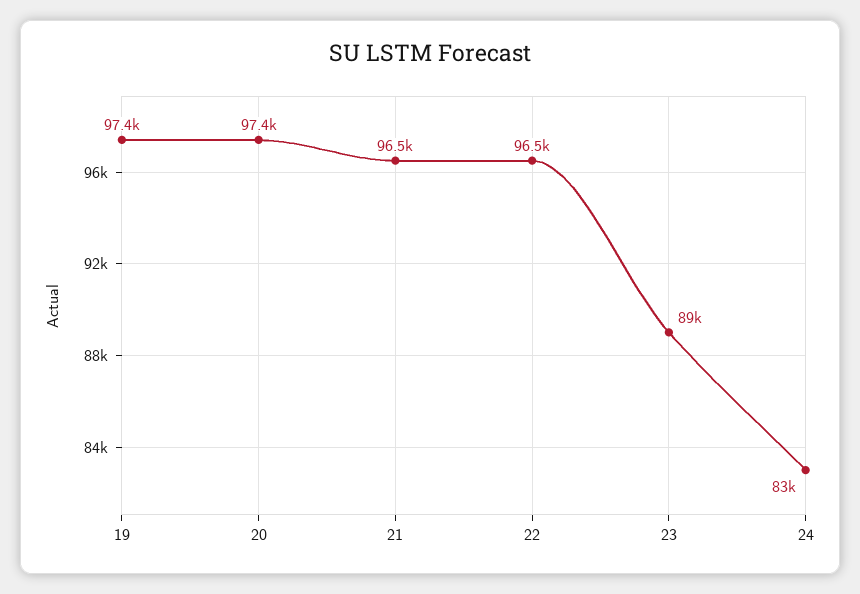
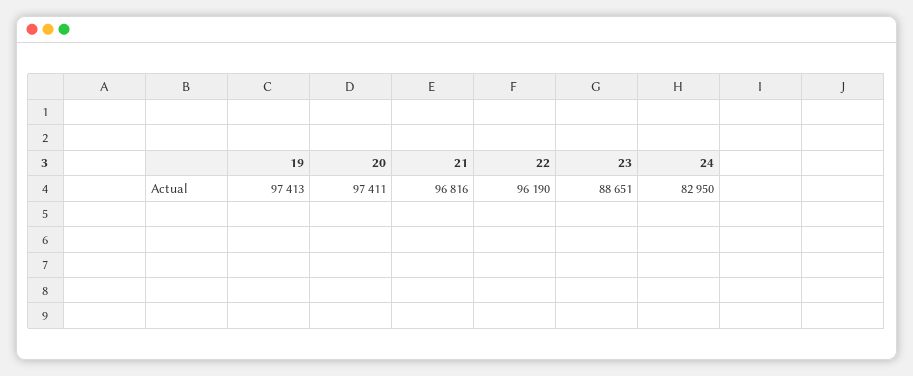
  {
    "19": 97413,
    "20": 97411,
-   "21": 96500,
+   "21": 96816,
-   "22": 96500,
+   "22": 96190,
-   "23": 89000,
+   "23": 88651,
    "24": 82950
  }

